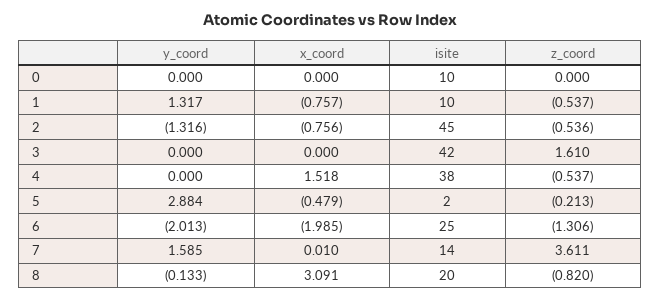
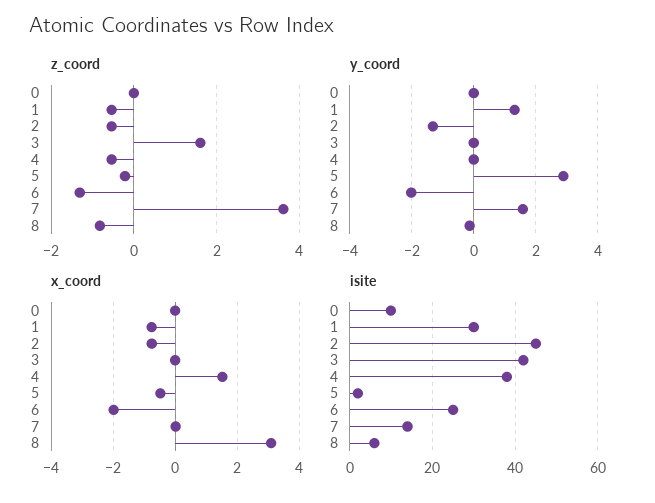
  {
    "y_coord": {
      "0": 0,
      "1": 1.317,
      "2": -1.316,
      "3": 0,
      "4": 0,
      "5": 2.884,
      "6": -2.013,
      "7": 1.585,
      "8": -0.133
    },
    "x_coord": {
      "0": 0,
      "1": -0.757,
      "2": -0.756,
      "3": 0,
      "4": 1.518,
      "5": -0.479,
      "6": -1.985,
      "7": 0.01,
      "8": 3.091
    },
    "isite": {
      "0": 10,
-     "1": 10,
+     "1": 30,
      "2": 45,
      "3": 42,
      "4": 38,
      "5": 2,
      "6": 25,
      "7": 14,
-     "8": 20
+     "8": 5
    },
    "z_coord": {
      "0": 0,
      "1": -0.537,
      "2": -0.536,
      "3": 1.61,
      "4": -0.537,
      "5": -0.213,
      "6": -1.306,
      "7": 3.611,
      "8": -0.82
    }
  }

